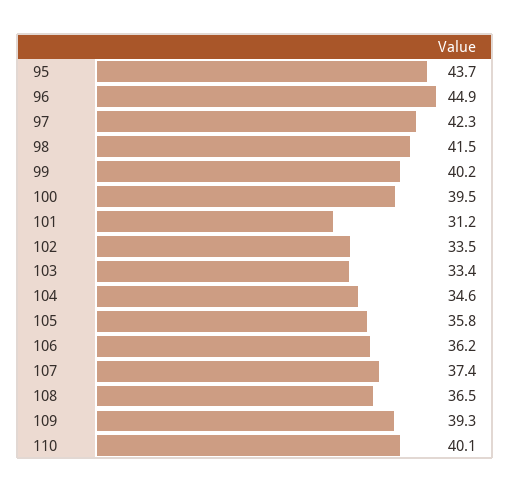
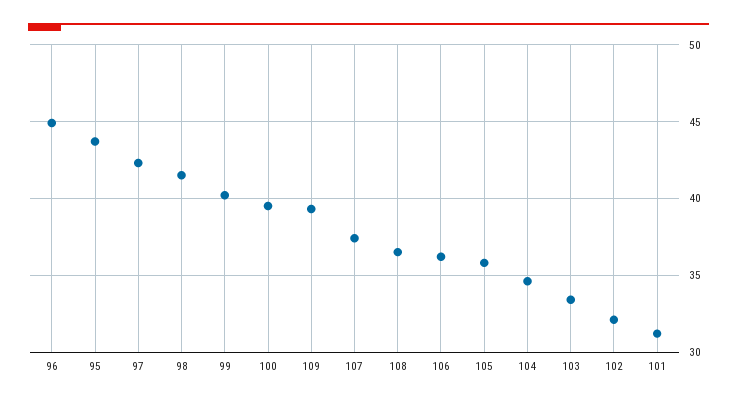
  {
    "95": 43.7,
    "96": 44.9,
    "97": 42.3,
    "98": 41.5,
    "99": 40.2,
    "100": 39.5,
    "101": 31.2,
-   "102": 33.5,
+   "102": 32,
    "103": 33.4,
    "104": 34.6,
    "105": 35.8,
    "106": 36.2,
    "107": 37.4,
    "108": 36.5,
-   "109": 39.3,
+   "109": 39.3
-   "110": 40.1
  }

